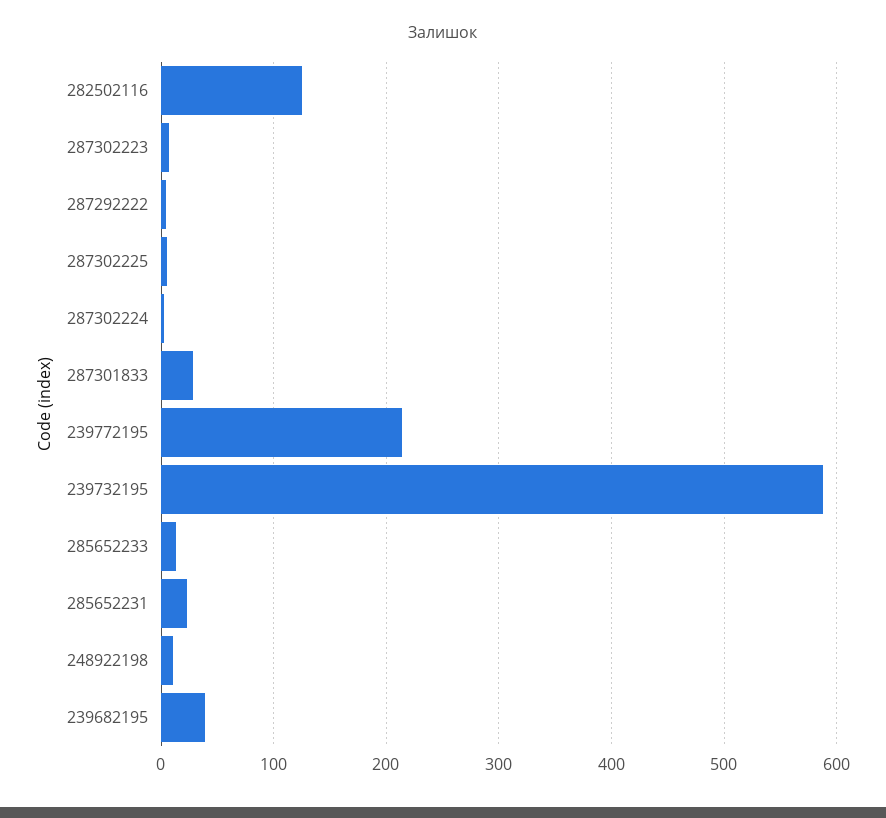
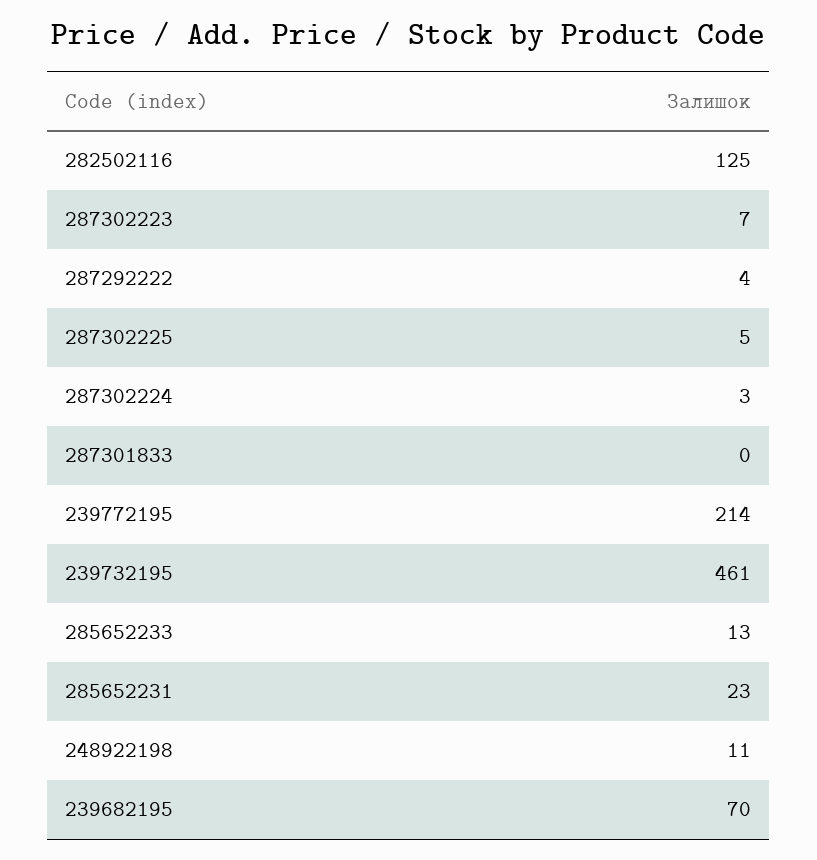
  {
    "282502116": 125,
    "287302223": 7,
    "287292222": 4,
    "287302225": 5,
    "287302224": 3,
-   "287301833": 30,
+   "287301833": 0,
    "239772195": 214,
-   "239732195": 590,
+   "239732195": 461,
    "285652233": 13,
    "285652231": 23,
    "248922198": 11,
-   "239682195": 40
+   "239682195": 70
  }

